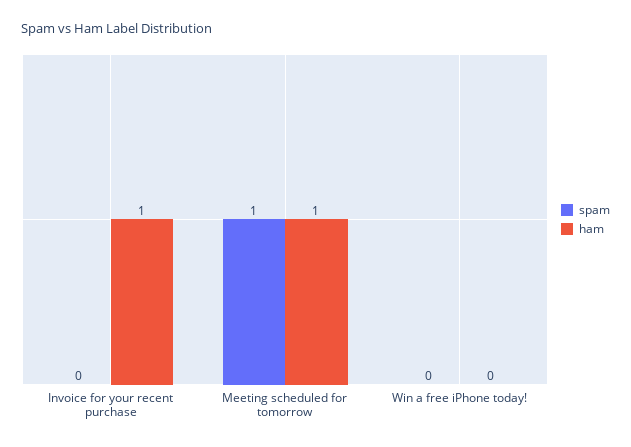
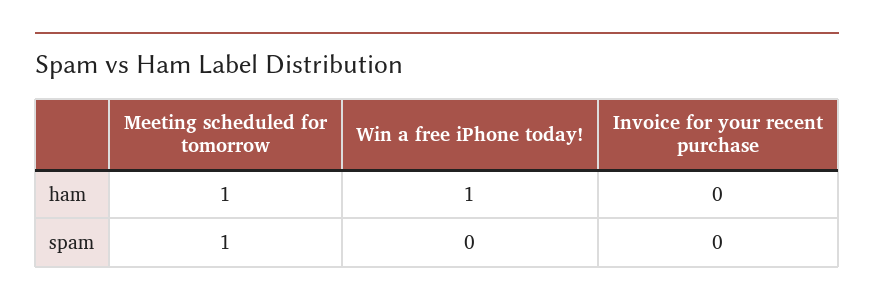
  {
    "spam": {
      "Invoice for your recent purchase": 0,
      "Meeting scheduled for tomorrow": 1,
      "Win a free iPhone today!": 0
    },
    "ham": {
-     "Invoice for your recent purchase": 1,
+     "Invoice for your recent purchase": 0,
      "Meeting scheduled for tomorrow": 1,
-     "Win a free iPhone today!": 0
+     "Win a free iPhone today!": 1
    }
  }

